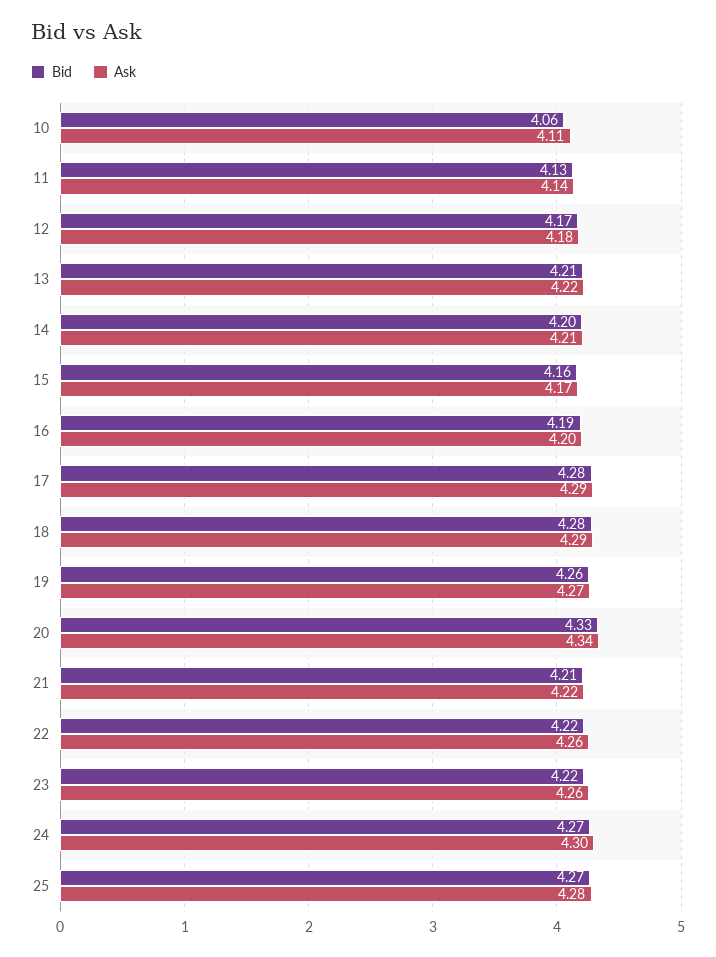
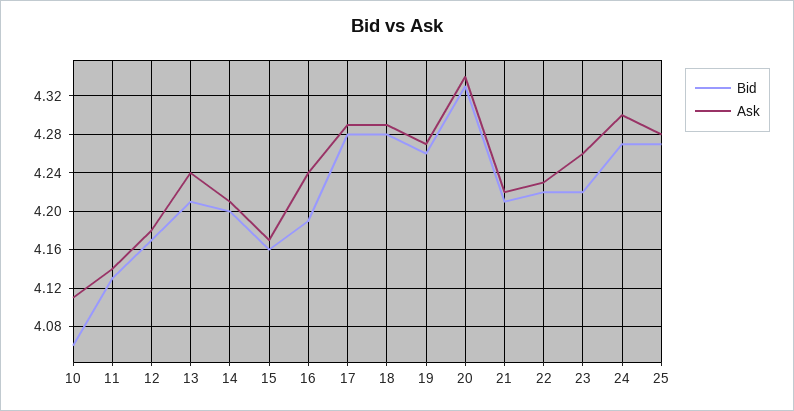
  {
    "Bid": {
      "10": 4.06,
      "11": 4.13,
      "12": 4.17,
      "13": 4.21,
      "14": 4.2,
      "15": 4.16,
      "16": 4.19,
      "17": 4.28,
      "18": 4.28,
      "19": 4.26,
      "20": 4.33,
      "21": 4.21,
      "22": 4.22,
      "23": 4.22,
      "24": 4.27,
      "25": 4.27
    },
    "Ask": {
      "10": 4.11,
      "11": 4.14,
      "12": 4.18,
-     "13": 4.22,
+     "13": 4.24,
      "14": 4.21,
      "15": 4.17,
-     "16": 4.2,
+     "16": 4.24,
      "17": 4.29,
      "18": 4.29,
      "19": 4.27,
      "20": 4.34,
      "21": 4.22,
-     "22": 4.26,
+     "22": 4.23,
      "23": 4.26,
      "24": 4.3,
      "25": 4.28
    }
  }

